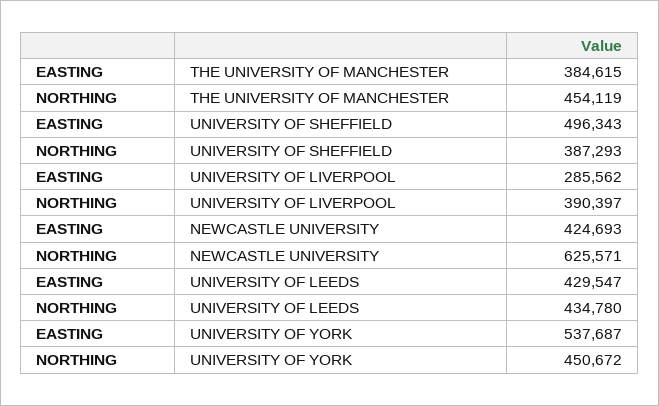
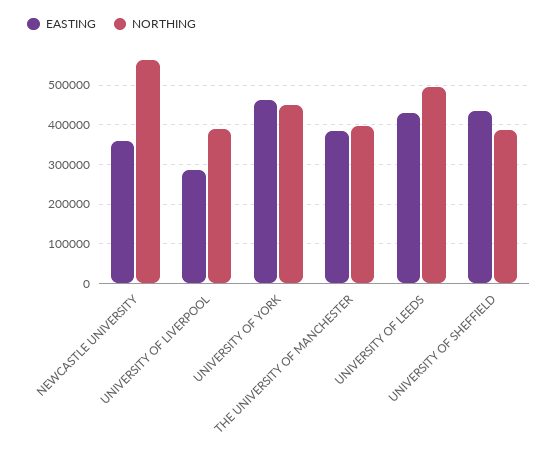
  {
    "EASTING": {
      "THE UNIVERSITY OF MANCHESTER": 384615,
-     "UNIVERSITY OF SHEFFIELD": 496343,
+     "UNIVERSITY OF SHEFFIELD": 440000,
      "UNIVERSITY OF LIVERPOOL": 285562,
-     "NEWCASTLE UNIVERSITY": 424693,
+     "NEWCASTLE UNIVERSITY": 360000,
      "UNIVERSITY OF LEEDS": 429547,
-     "UNIVERSITY OF YORK": 537687
+     "UNIVERSITY OF YORK": 460000
    },
    "NORTHING": {
-     "THE UNIVERSITY OF MANCHESTER": 454119,
+     "THE UNIVERSITY OF MANCHESTER": 400000,
      "UNIVERSITY OF SHEFFIELD": 387293,
      "UNIVERSITY OF LIVERPOOL": 390397,
-     "NEWCASTLE UNIVERSITY": 625571,
+     "NEWCASTLE UNIVERSITY": 560000,
-     "UNIVERSITY OF LEEDS": 434780,
+     "UNIVERSITY OF LEEDS": 500000,
      "UNIVERSITY OF YORK": 450672
    }
  }

